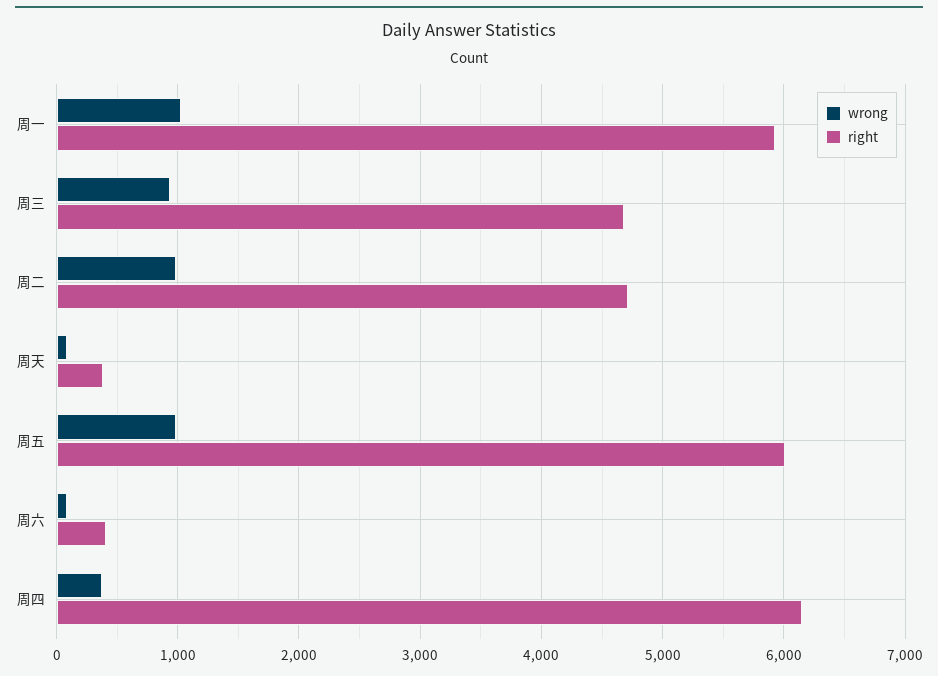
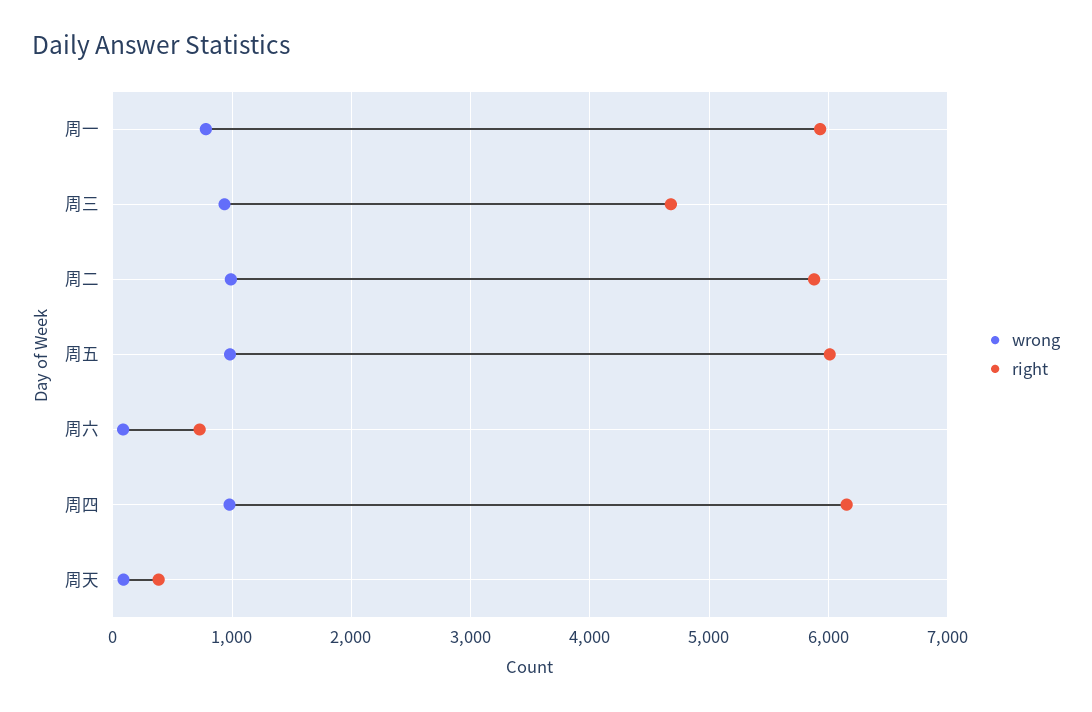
  {
    "wrong": {
-     "周一": 1000,
+     "周一": 800,
      "周三": 900,
      "周二": 1000,
      "周天": 100,
      "周五": 1000,
      "周六": 100,
-     "周四": 400
+     "周四": 1000
    },
    "right": {
      "周一": 5900,
      "周三": 4700,
-     "周二": 4700,
+     "周二": 5900,
      "周天": 400,
      "周五": 6000,
-     "周六": 400,
+     "周六": 700,
      "周四": 6200
    }
  }

